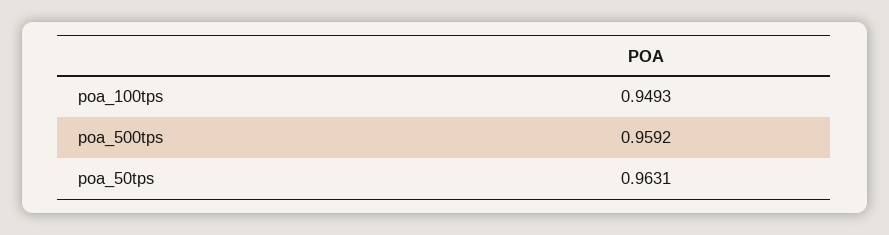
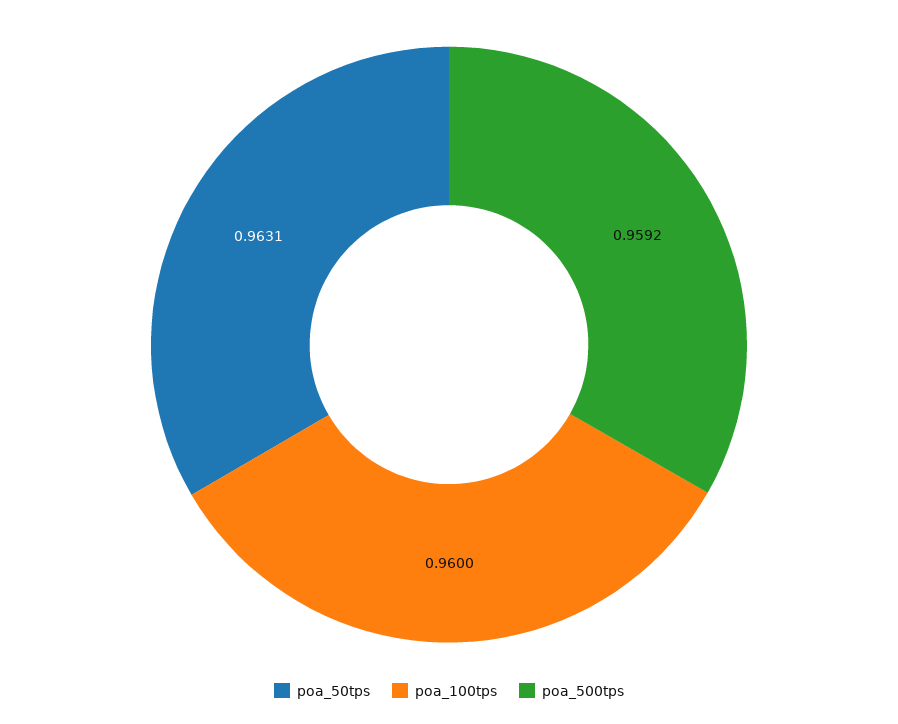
  {
-   "poa_100tps": 0.9493,
+   "poa_100tps": 0.96,
    "poa_500tps": 0.9592,
    "poa_50tps": 0.9631
  }

